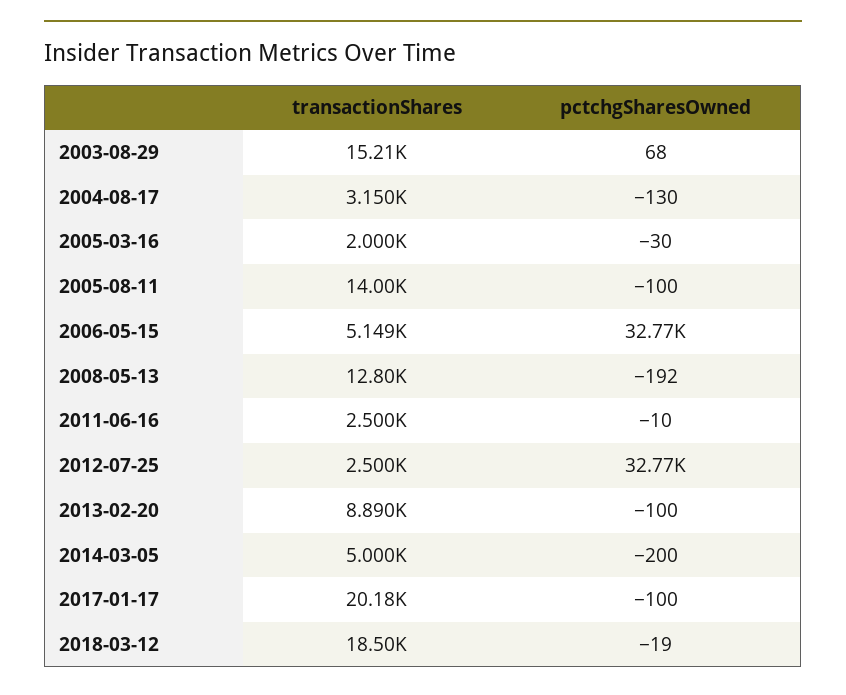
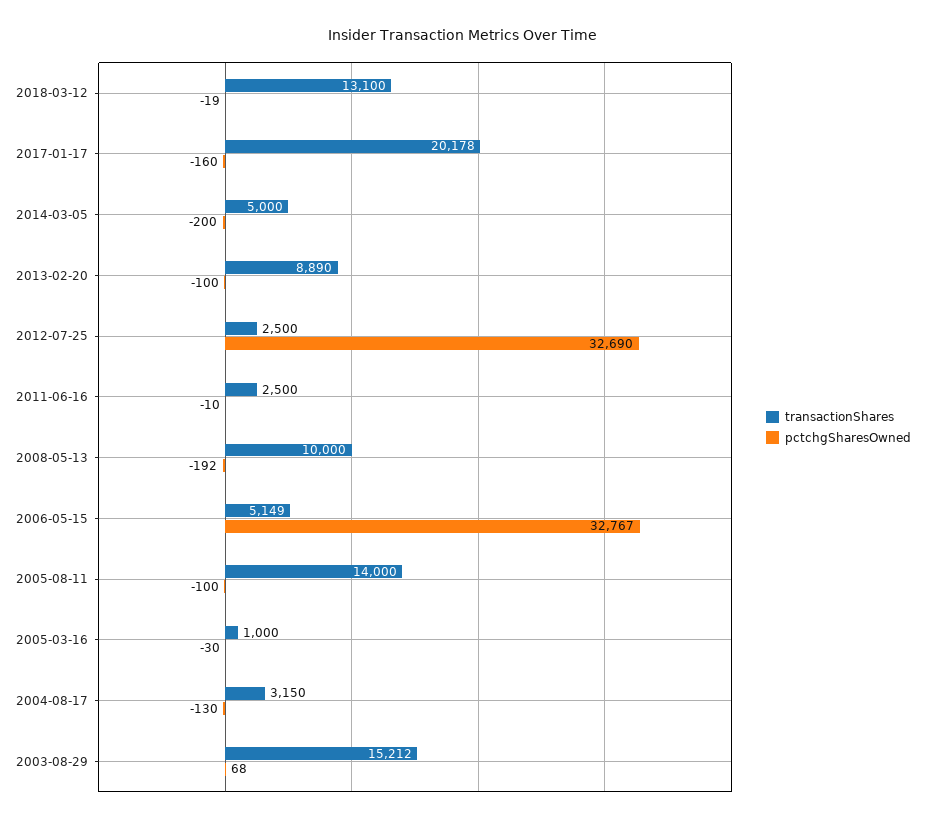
  {
    "transactionShares": {
      "2003-08-29": 15212,
      "2004-08-17": 3150,
-     "2005-03-16": 2000,
+     "2005-03-16": 1000,
      "2005-08-11": 14000,
      "2006-05-15": 5149,
-     "2008-05-13": 12800,
+     "2008-05-13": 10000,
      "2011-06-16": 2500,
      "2012-07-25": 2500,
      "2013-02-20": 8890,
      "2014-03-05": 5000,
      "2017-01-17": 20178,
-     "2018-03-12": 18500
+     "2018-03-12": 13100
    },
    "pctchgSharesOwned": {
      "2003-08-29": 68,
      "2004-08-17": -130,
      "2005-03-16": -30,
      "2005-08-11": -100,
      "2006-05-15": 32767,
      "2008-05-13": -192,
      "2011-06-16": -10,
-     "2012-07-25": 32770,
+     "2012-07-25": 32690,
      "2013-02-20": -100,
      "2014-03-05": -200,
-     "2017-01-17": -100,
+     "2017-01-17": -160,
      "2018-03-12": -19
    }
  }

